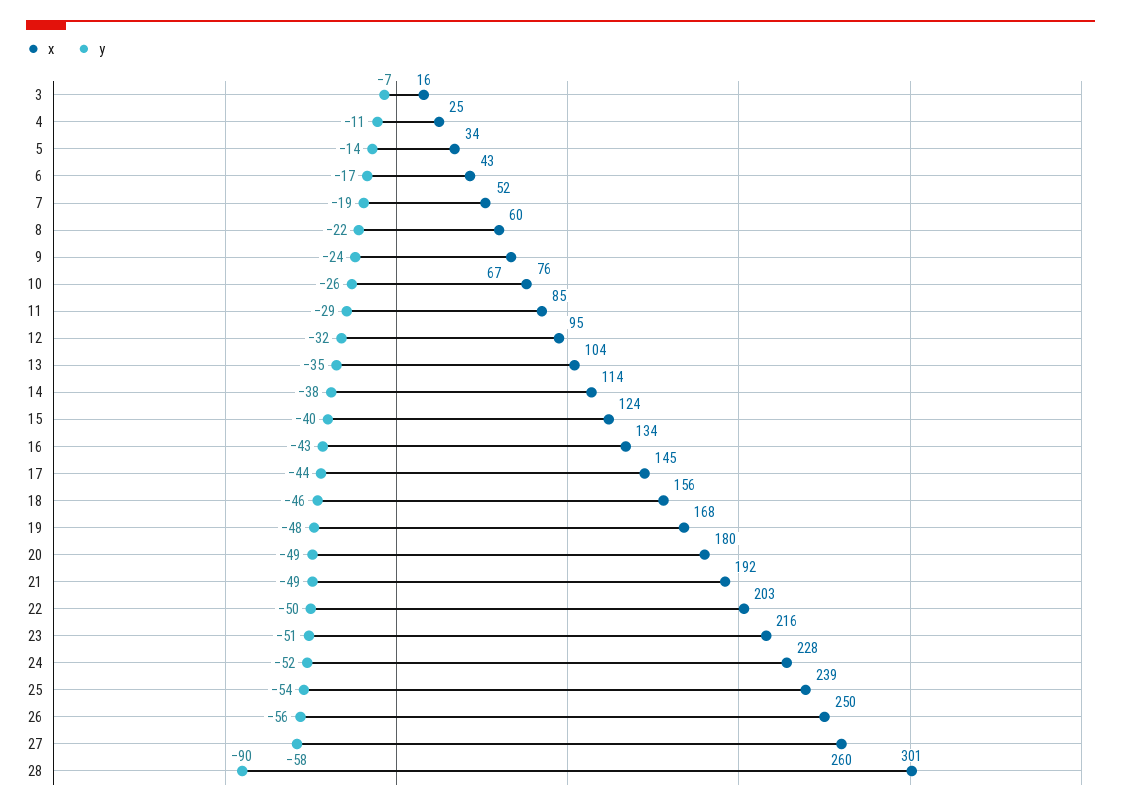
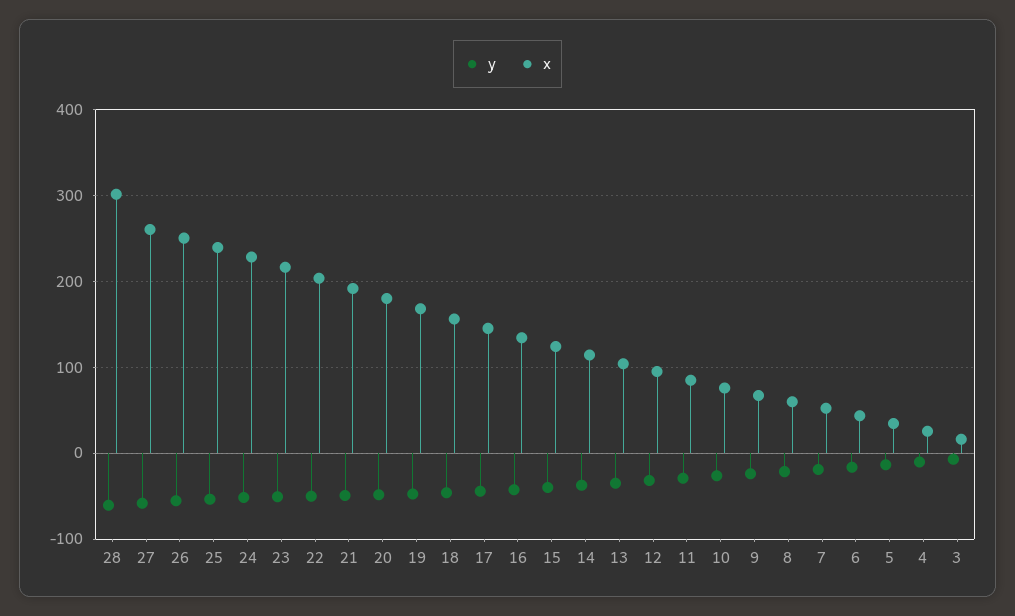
  {
    "x": {
      "3": 16,
      "4": 25,
      "5": 34,
      "6": 43,
      "7": 52,
      "8": 60,
      "9": 67,
      "10": 76,
      "11": 85,
      "12": 95,
      "13": 104,
      "14": 114,
      "15": 124,
      "16": 134,
      "17": 145,
      "18": 156,
      "19": 168,
      "20": 180,
      "21": 192,
      "22": 203,
      "23": 216,
      "24": 228,
      "25": 239,
      "26": 250,
      "27": 260,
      "28": 301
    },
    "y": {
      "3": -7,
      "4": -11,
      "5": -14,
      "6": -17,
      "7": -19,
      "8": -22,
      "9": -24,
      "10": -26,
      "11": -29,
      "12": -32,
      "13": -35,
      "14": -38,
      "15": -40,
      "16": -43,
      "17": -44,
      "18": -46,
      "19": -48,
      "20": -49,
      "21": -49,
      "22": -50,
      "23": -51,
      "24": -52,
      "25": -54,
      "26": -56,
      "27": -58,
-     "28": -90
+     "28": -60
    }
  }

